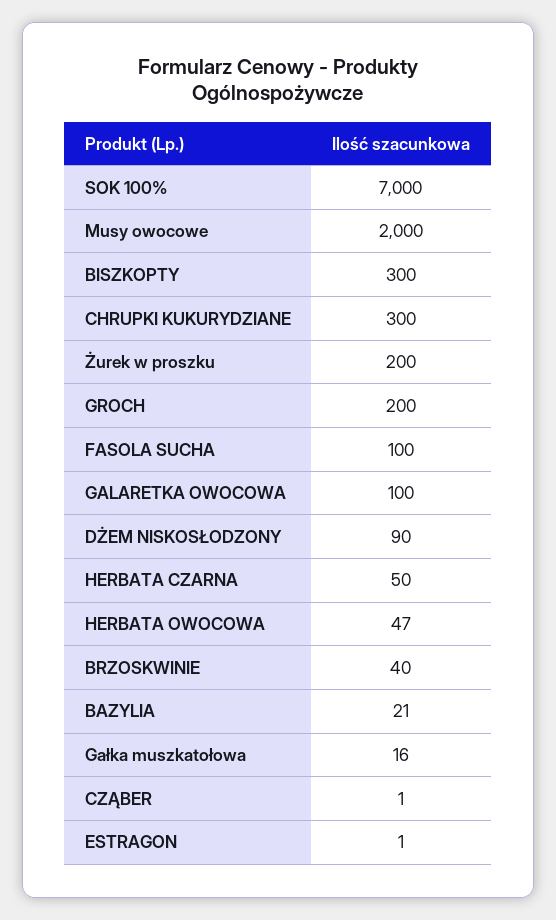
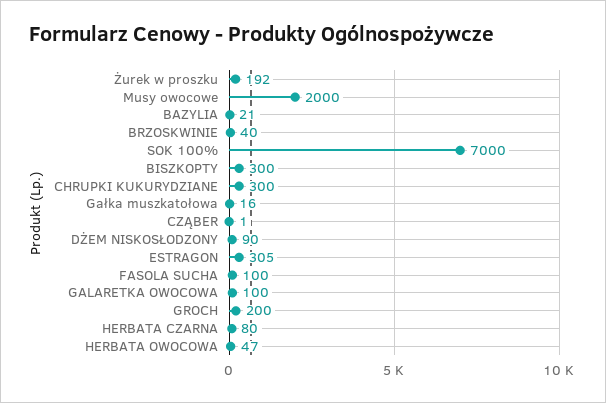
  {
    "SOK 100%": 7000,
    "Musy owocowe": 2000,
    "BISZKOPTY": 300,
    "CHRUPKI KUKURYDZIANE": 300,
-   "Żurek w proszku": 200,
+   "Żurek w proszku": 192,
    "GROCH": 200,
    "FASOLA SUCHA": 100,
    "GALARETKA OWOCOWA": 100,
    "DŻEM NISKOSŁODZONY": 90,
-   "HERBATA CZARNA": 50,
+   "HERBATA CZARNA": 80,
    "HERBATA OWOCOWA": 47,
    "BRZOSKWINIE": 40,
    "BAZYLIA": 21,
    "Gałka muszkatołowa": 16,
    "CZĄBER": 1,
-   "ESTRAGON": 1
+   "ESTRAGON": 305
  }

